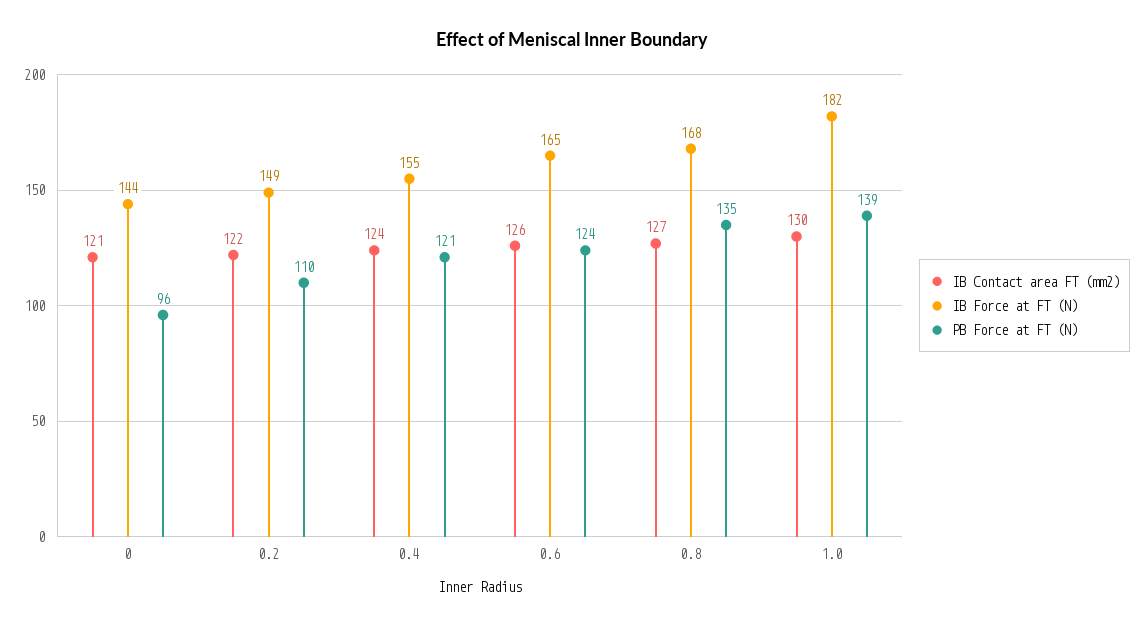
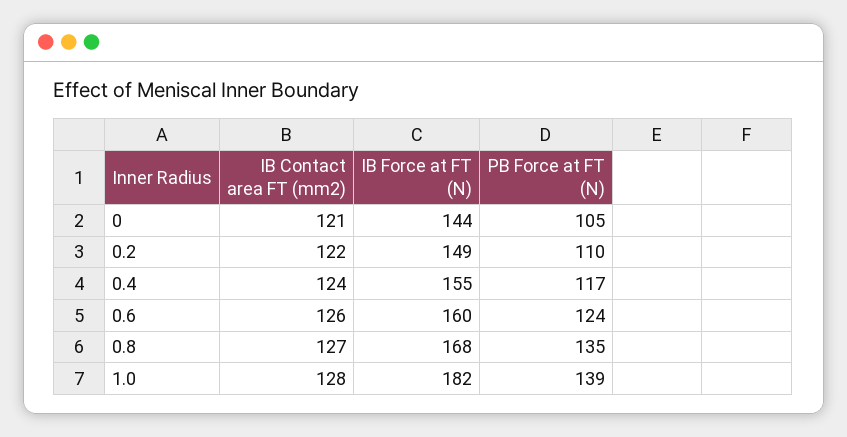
  {
    "IB Contact area FT (mm2)": {
      "0": 121,
      "0.2": 122,
      "0.4": 124,
      "0.6": 126,
      "0.8": 127,
-     "1.0": 130
+     "1.0": 128
    },
    "IB Force at FT (N)": {
      "0": 144,
      "0.2": 149,
      "0.4": 155,
-     "0.6": 165,
+     "0.6": 160,
      "0.8": 168,
      "1.0": 182
    },
    "PB Force at FT (N)": {
-     "0": 96,
+     "0": 105,
      "0.2": 110,
-     "0.4": 121,
+     "0.4": 117,
      "0.6": 124,
      "0.8": 135,
      "1.0": 139
    }
  }

